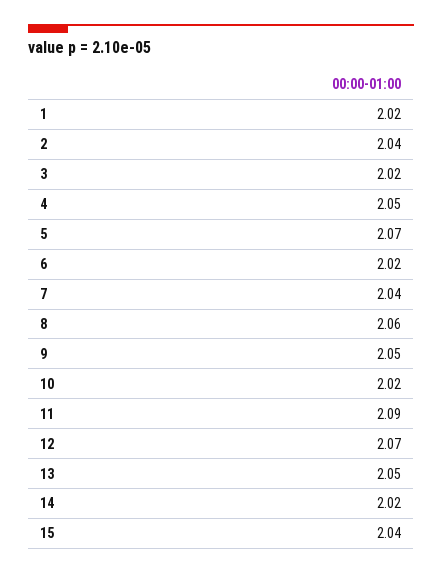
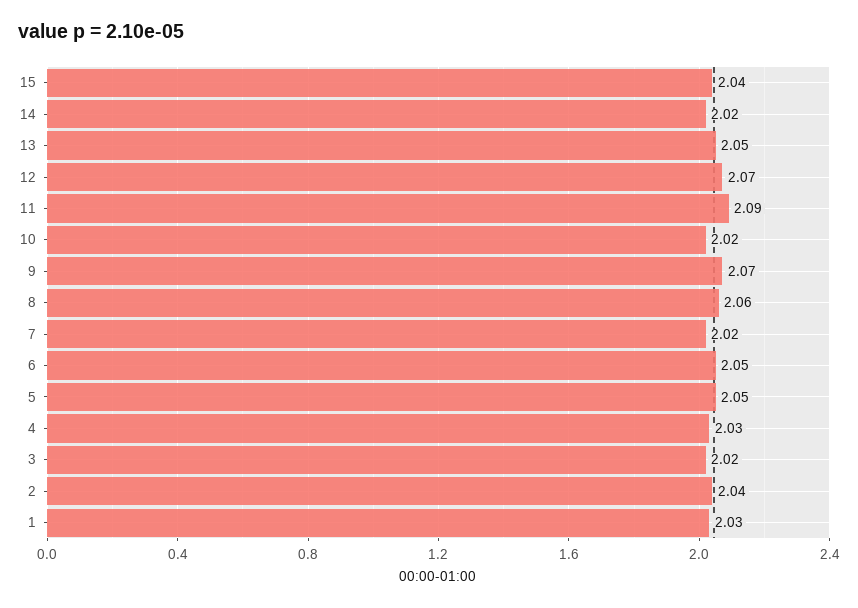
  {
-   "1": 2.02,
+   "1": 2.03,
    "2": 2.04,
    "3": 2.02,
-   "4": 2.05,
+   "4": 2.03,
-   "5": 2.07,
+   "5": 2.05,
-   "6": 2.02,
+   "6": 2.05,
-   "7": 2.04,
+   "7": 2.02,
    "8": 2.06,
-   "9": 2.05,
+   "9": 2.07,
    "10": 2.02,
    "11": 2.09,
    "12": 2.07,
    "13": 2.05,
    "14": 2.02,
    "15": 2.04
  }

